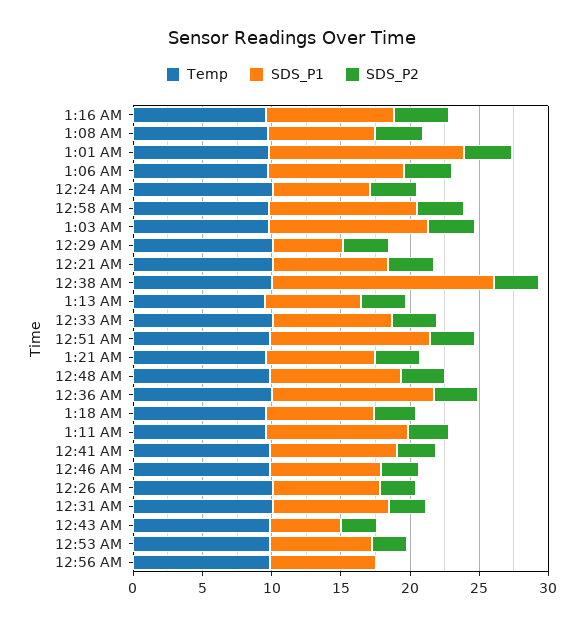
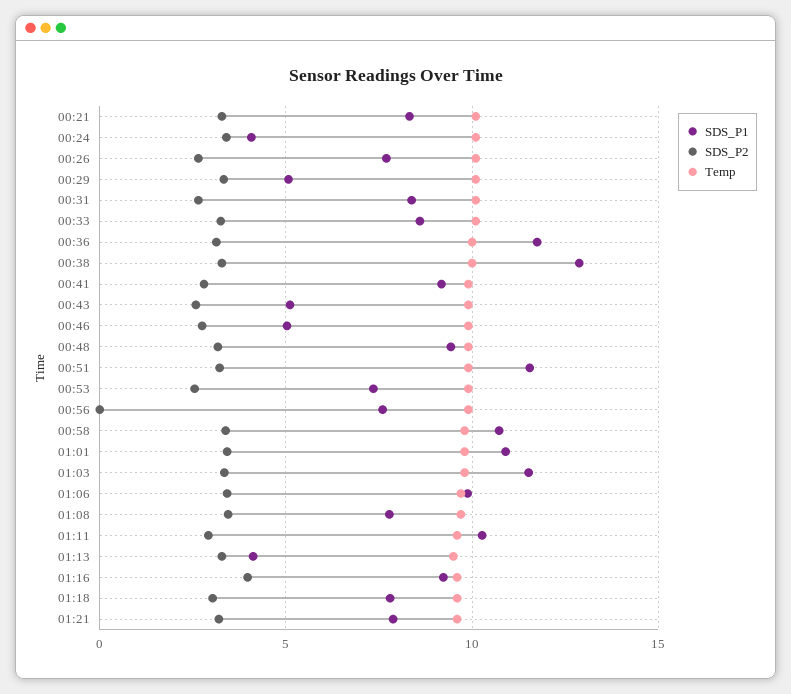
  {
    "Temp": {
      "1:16 AM": 9.5,
      "1:08 AM": 9.5,
      "1:01 AM": 10,
      "1:06 AM": 9.5,
      "12:24 AM": 10,
      "12:58 AM": 10,
      "1:03 AM": 10,
      "12:29 AM": 10,
      "12:21 AM": 10,
      "12:38 AM": 10,
      "1:13 AM": 9.5,
      "12:33 AM": 10,
      "12:51 AM": 10,
      "1:21 AM": 9.5,
      "12:48 AM": 10,
      "12:36 AM": 10,
      "1:18 AM": 9.5,
      "1:11 AM": 9.5,
      "12:41 AM": 10,
      "12:46 AM": 10,
      "12:26 AM": 10,
      "12:31 AM": 10,
      "12:43 AM": 10,
      "12:53 AM": 10,
      "12:56 AM": 10
    },
    "SDS_P1": {
      "1:16 AM": 9,
      "1:08 AM": 8,
-     "1:01 AM": 14,
+     "1:01 AM": 11,
      "1:06 AM": 10,
-     "12:24 AM": 7,
+     "12:24 AM": 4,
      "12:58 AM": 10.5,
      "1:03 AM": 11.5,
      "12:29 AM": 5,
      "12:21 AM": 8.5,
-     "12:38 AM": 16,
+     "12:38 AM": 13,
-     "1:13 AM": 7,
+     "1:13 AM": 4,
      "12:33 AM": 8.5,
      "12:51 AM": 11.5,
      "1:21 AM": 8,
      "12:48 AM": 9.5,
      "12:36 AM": 12,
      "1:18 AM": 8,
      "1:11 AM": 10.5,
      "12:41 AM": 9,
-     "12:46 AM": 8,
+     "12:46 AM": 5,
      "12:26 AM": 7.5,
      "12:31 AM": 8.5,
      "12:43 AM": 5,
      "12:53 AM": 7.5,
      "12:56 AM": 7.5
    },
    "SDS_P2": {
      "1:16 AM": 4,
      "1:08 AM": 3.5,
      "1:01 AM": 3.5,
      "1:06 AM": 3.5,
      "12:24 AM": 3.5,
      "12:58 AM": 3.5,
      "1:03 AM": 3.5,
      "12:29 AM": 3.5,
      "12:21 AM": 3.5,
      "12:38 AM": 3.5,
      "1:13 AM": 3.5,
      "12:33 AM": 3.5,
      "12:51 AM": 3,
      "1:21 AM": 3,
      "12:48 AM": 3,
      "12:36 AM": 3,
      "1:18 AM": 3,
      "1:11 AM": 3,
      "12:41 AM": 3,
      "12:46 AM": 3,
      "12:26 AM": 2.5,
      "12:31 AM": 2.5,
      "12:43 AM": 2.5,
      "12:53 AM": 2.5,
      "12:56 AM": 0
    }
  }

